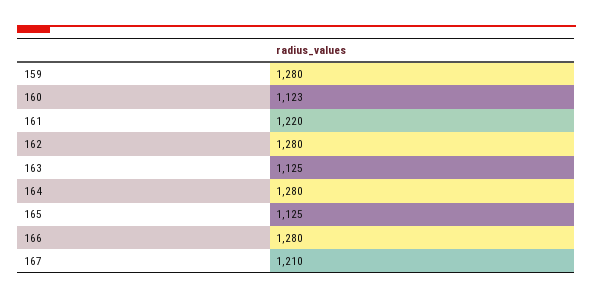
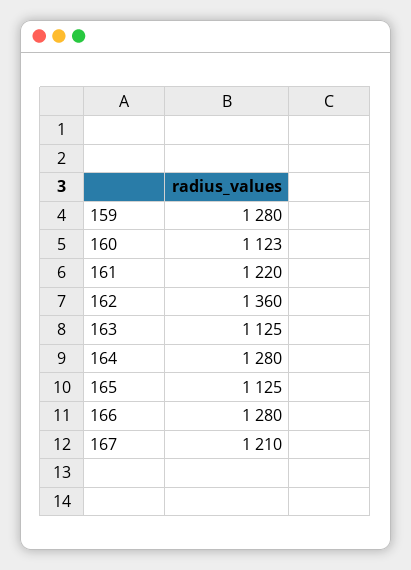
  {
    "159": 1280,
    "160": 1123,
    "161": 1220,
-   "162": 1280,
+   "162": 1360,
    "163": 1125,
    "164": 1280,
    "165": 1125,
    "166": 1280,
    "167": 1210
  }

